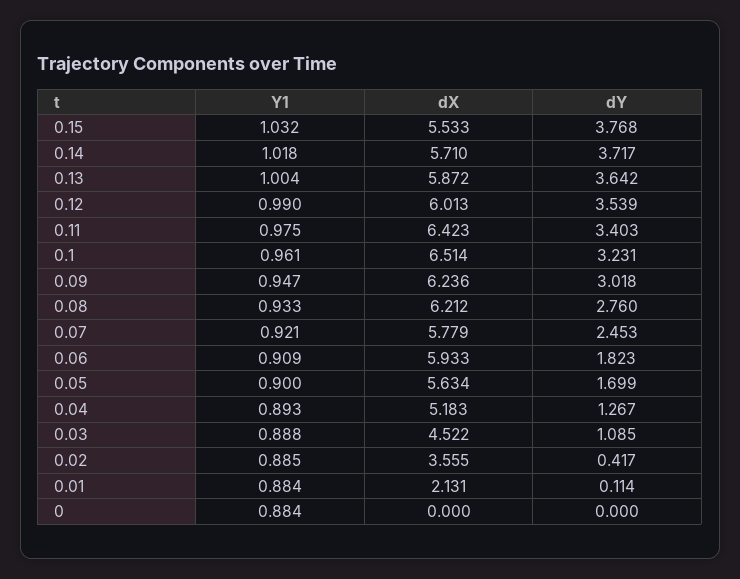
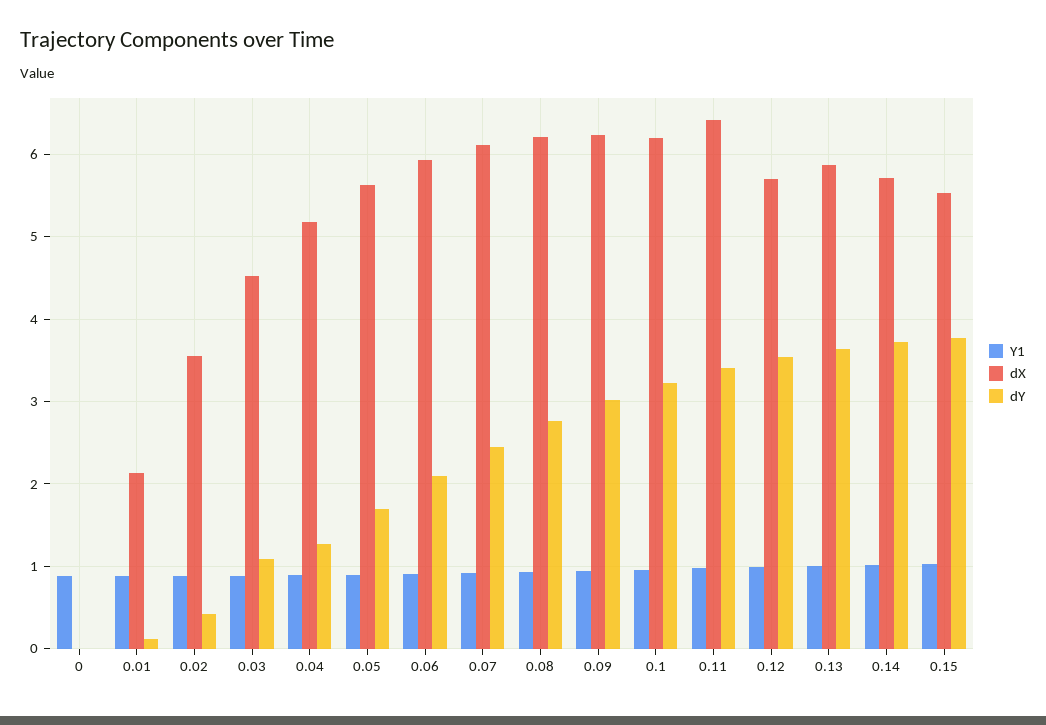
  {
    "Y1": {
      "0.15": 1.032,
      "0.14": 1.018,
      "0.13": 1.004,
      "0.12": 0.99,
      "0.11": 0.975,
      "0.1": 0.961,
      "0.09": 0.947,
      "0.08": 0.933,
      "0.07": 0.921,
      "0.06": 0.909,
      "0.05": 0.9,
      "0.04": 0.893,
      "0.03": 0.888,
      "0.02": 0.885,
      "0.01": 0.884,
      "0": 0.884
    },
    "dX": {
      "0.15": 5.533,
      "0.14": 5.71,
      "0.13": 5.872,
-     "0.12": 6.013,
+     "0.12": 5.7,
      "0.11": 6.423,
-     "0.1": 6.514,
+     "0.1": 6.2,
      "0.09": 6.236,
      "0.08": 6.212,
-     "0.07": 5.779,
+     "0.07": 6.1,
      "0.06": 5.933,
      "0.05": 5.634,
      "0.04": 5.183,
      "0.03": 4.522,
      "0.02": 3.555,
      "0.01": 2.131,
      "0": 0
    },
    "dY": {
      "0.15": 3.768,
      "0.14": 3.717,
      "0.13": 3.642,
      "0.12": 3.539,
      "0.11": 3.403,
      "0.1": 3.231,
      "0.09": 3.018,
      "0.08": 2.76,
      "0.07": 2.453,
-     "0.06": 1.823,
+     "0.06": 2.1,
      "0.05": 1.699,
      "0.04": 1.267,
      "0.03": 1.085,
      "0.02": 0.417,
      "0.01": 0.114,
      "0": 0
    }
  }

